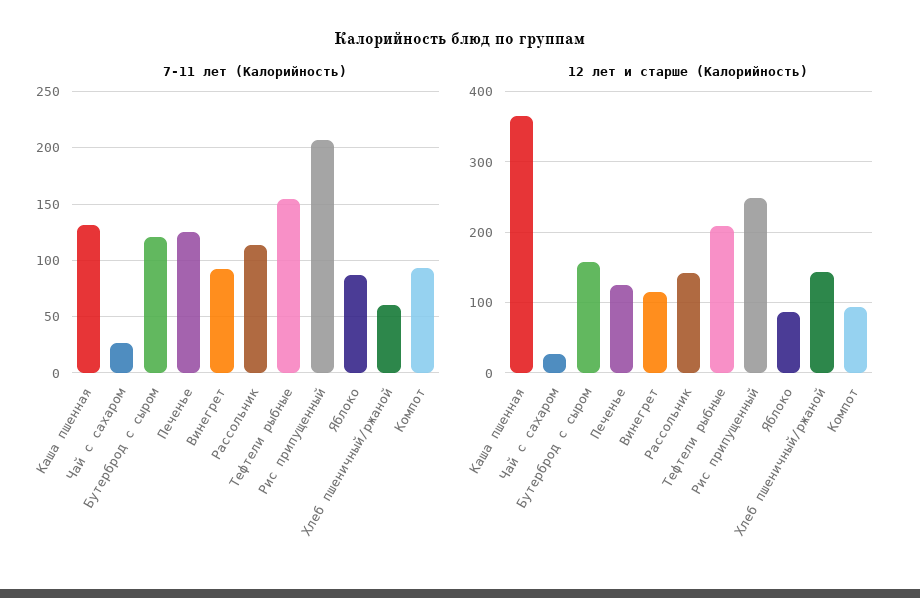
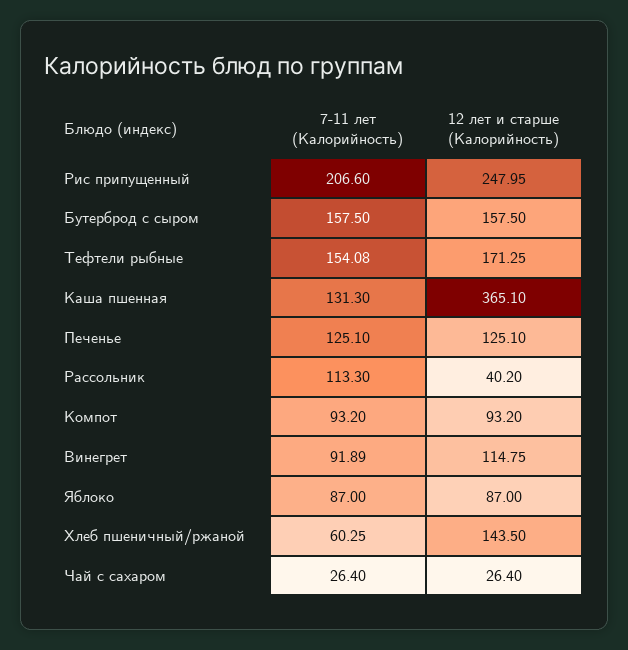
  {
    "7-11 лет (Калорийность)": {
      "Каша пшенная": 131.3,
      "Чай с сахаром": 26.4,
-     "Бутерброд с сыром": 120,
+     "Бутерброд с сыром": 157.5,
      "Печенье": 125.1,
      "Винегрет": 91.89,
      "Рассольник": 113.3,
      "Тефтели рыбные": 154.08,
      "Рис припущенный": 206.6,
      "Яблоко": 87,
      "Хлеб пшеничный/ржаной": 60.25,
      "Компот": 93.2
    },
    "12 лет и старше (Калорийность)": {
      "Каша пшенная": 365.1,
      "Чай с сахаром": 26.4,
      "Бутерброд с сыром": 157.5,
      "Печенье": 125.1,
      "Винегрет": 114.75,
-     "Рассольник": 140,
+     "Рассольник": 40.2,
-     "Тефтели рыбные": 210,
+     "Тефтели рыбные": 171.25,
      "Рис припущенный": 247.95,
      "Яблоко": 87,
      "Хлеб пшеничный/ржаной": 143.5,
      "Компот": 93.2
    }
  }

